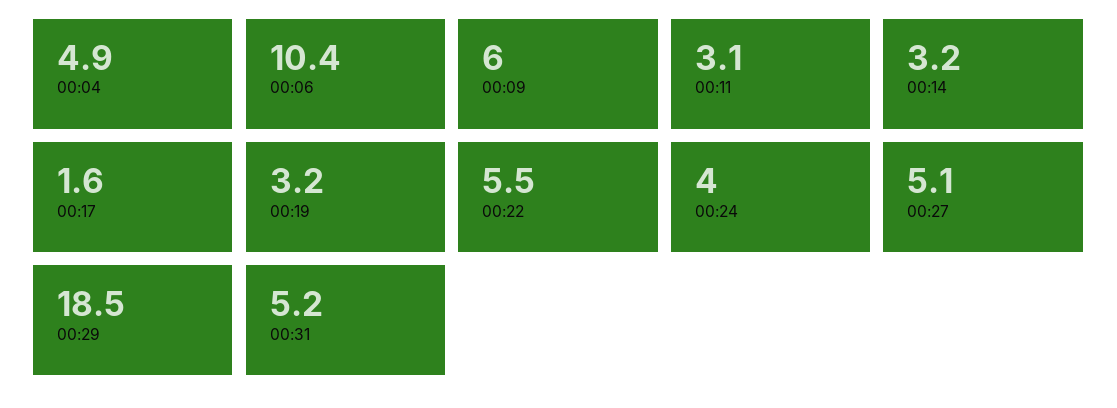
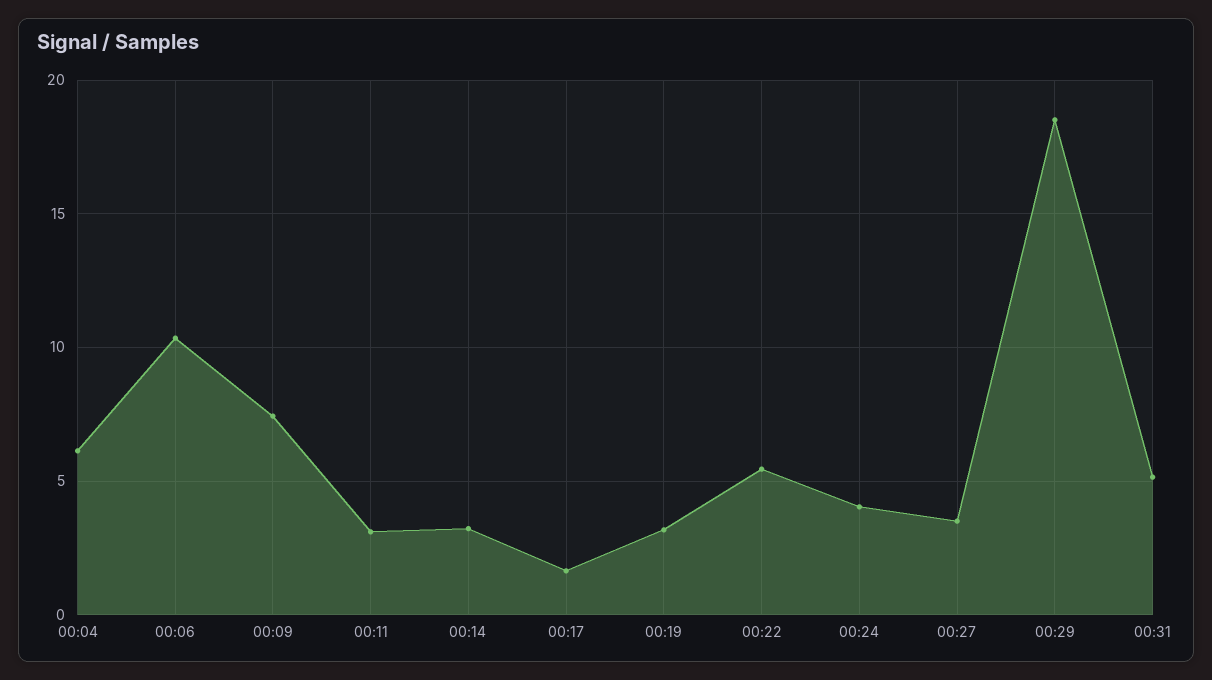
  {
-   "00:04": 4.9,
+   "00:04": 6,
    "00:06": 10.4,
-   "00:09": 6,
+   "00:09": 7.5,
    "00:11": 3.1,
    "00:14": 3.2,
    "00:17": 1.6,
    "00:19": 3.2,
    "00:22": 5.5,
    "00:24": 4,
-   "00:27": 5.1,
+   "00:27": 3.5,
    "00:29": 18.5,
    "00:31": 5.2
  }

